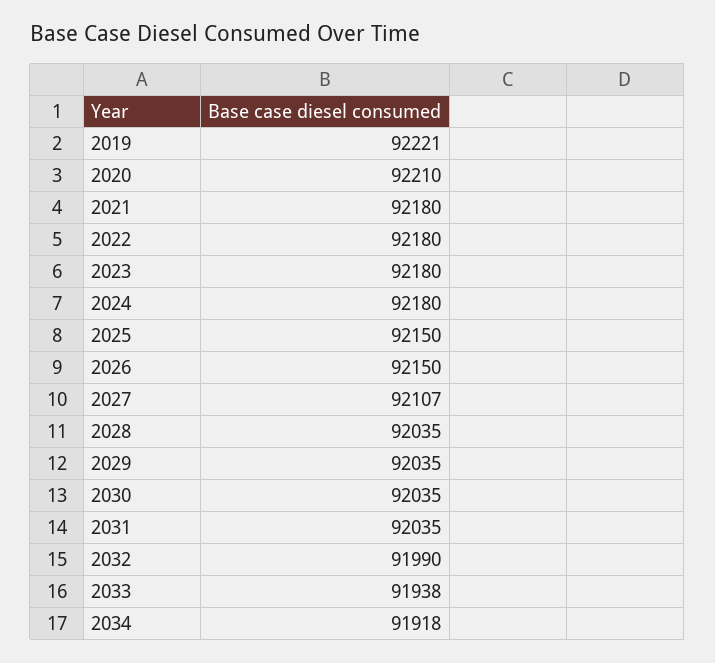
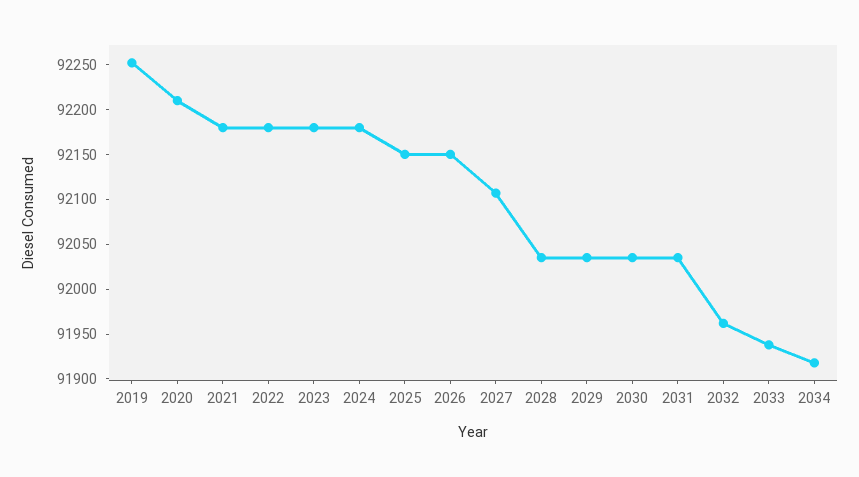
  {
-   "2019": 92221,
+   "2019": 92250,
    "2020": 92210,
    "2021": 92180,
    "2022": 92180,
    "2023": 92180,
    "2024": 92180,
    "2025": 92150,
    "2026": 92150,
    "2027": 92107,
    "2028": 92035,
    "2029": 92035,
    "2030": 92035,
    "2031": 92035,
-   "2032": 91990,
+   "2032": 91960,
    "2033": 91938,
    "2034": 91918
  }

